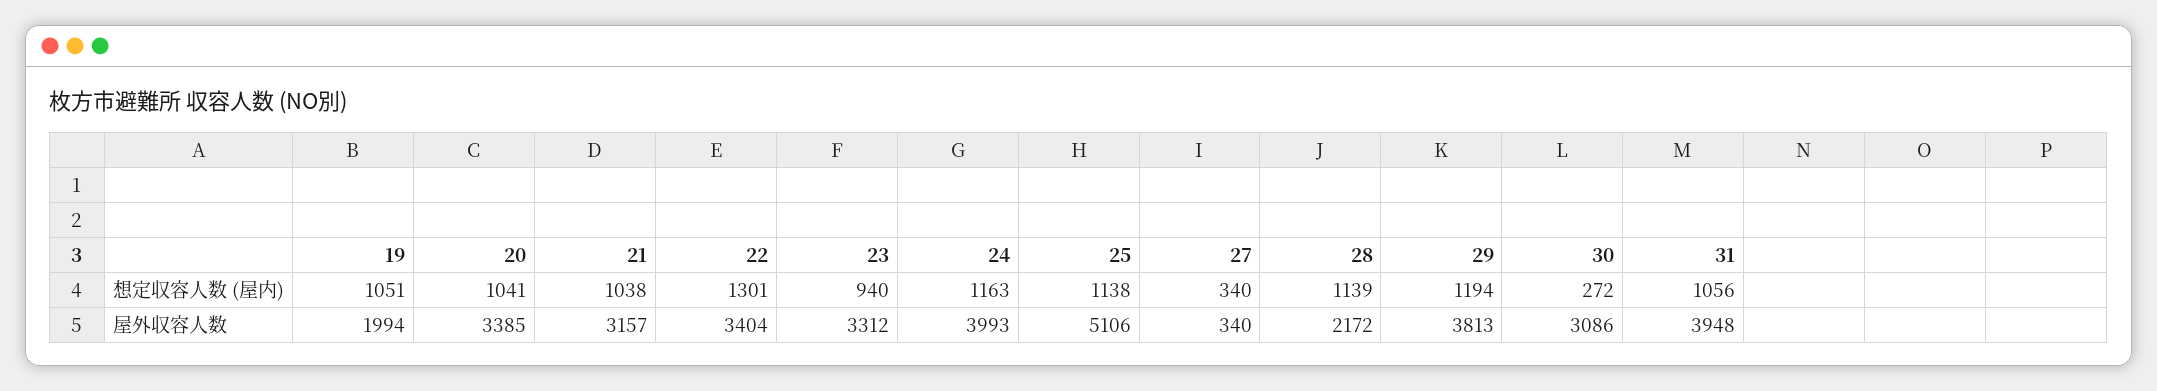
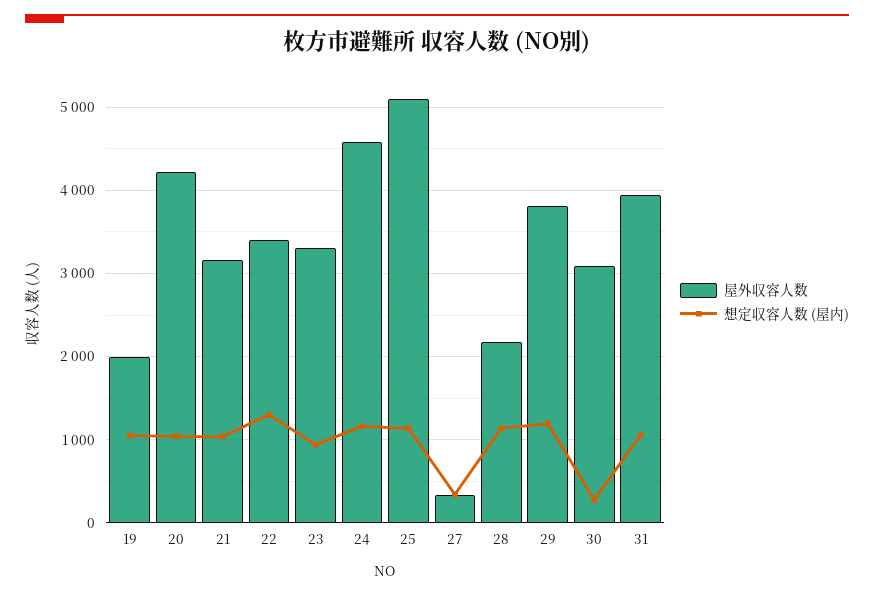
  {
    "想定収容人数 (屋内)": {
      "19": 1051,
      "20": 1041,
      "21": 1038,
      "22": 1301,
      "23": 940,
      "24": 1163,
      "25": 1138,
      "27": 340,
      "28": 1139,
      "29": 1194,
      "30": 272,
      "31": 1056
    },
    "屋外収容人数": {
      "19": 1994,
-     "20": 3385,
+     "20": 4200,
      "21": 3157,
      "22": 3404,
      "23": 3312,
-     "24": 3993,
+     "24": 4600,
      "25": 5106,
      "27": 340,
      "28": 2172,
      "29": 3813,
      "30": 3086,
      "31": 3948
    }
  }

